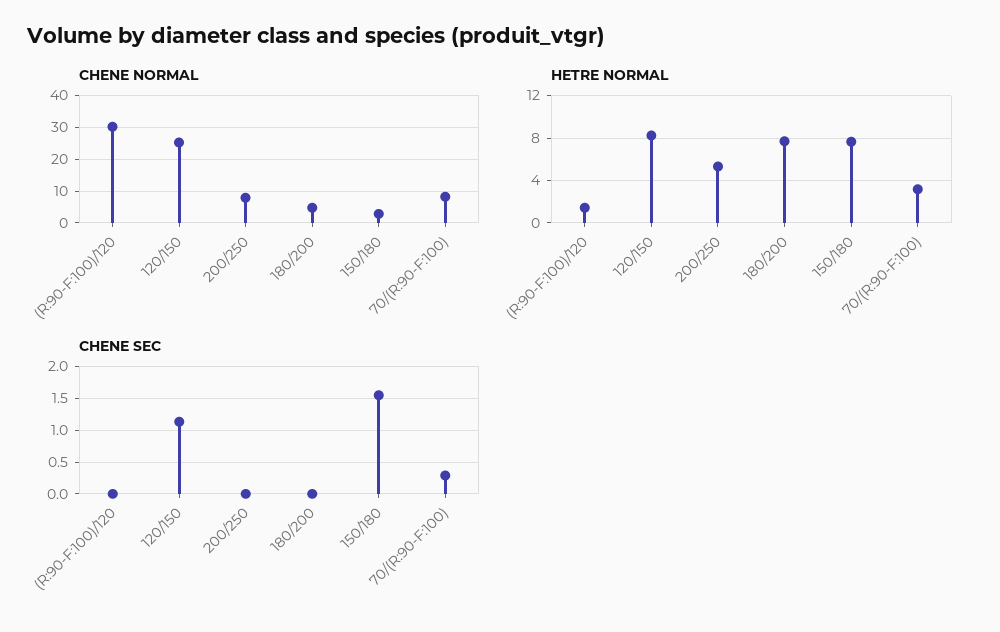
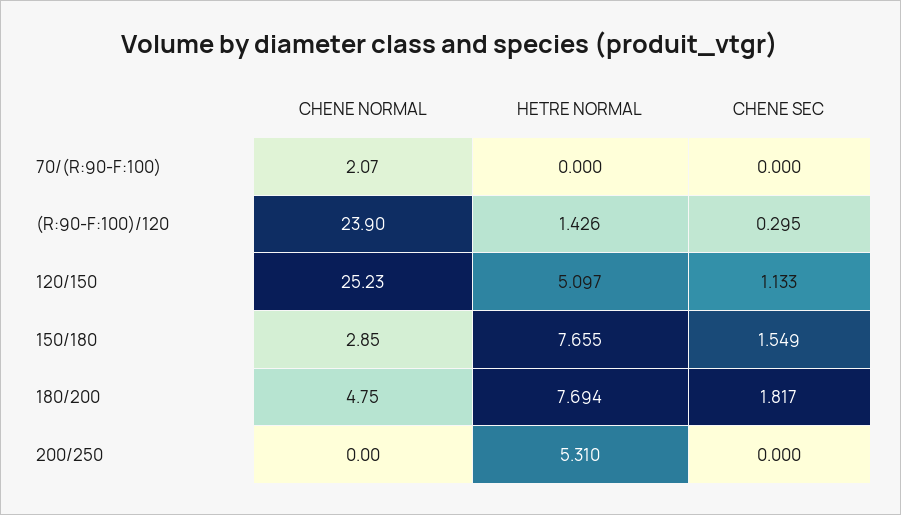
  {
    "CHENE NORMAL": {
-     "(R:90-F:100)/120": 30,
+     "(R:90-F:100)/120": 23.9,
      "120/150": 25.23,
-     "200/250": 8,
+     "200/250": 0,
      "180/200": 4.75,
      "150/180": 2.85,
-     "70/(R:90-F:100)": 8
+     "70/(R:90-F:100)": 2.07
    },
    "HETRE NORMAL": {
      "(R:90-F:100)/120": 1.426,
-     "120/150": 8,
+     "120/150": 5.097,
      "200/250": 5.31,
      "180/200": 7.694,
      "150/180": 7.655,
-     "70/(R:90-F:100)": 3
+     "70/(R:90-F:100)": 0
    },
    "CHENE SEC": {
-     "(R:90-F:100)/120": 0,
+     "(R:90-F:100)/120": 0.295,
      "120/150": 1.133,
      "200/250": 0,
-     "180/200": 0,
+     "180/200": 1.817,
      "150/180": 1.549,
-     "70/(R:90-F:100)": 0.3
+     "70/(R:90-F:100)": 0
    }
  }

